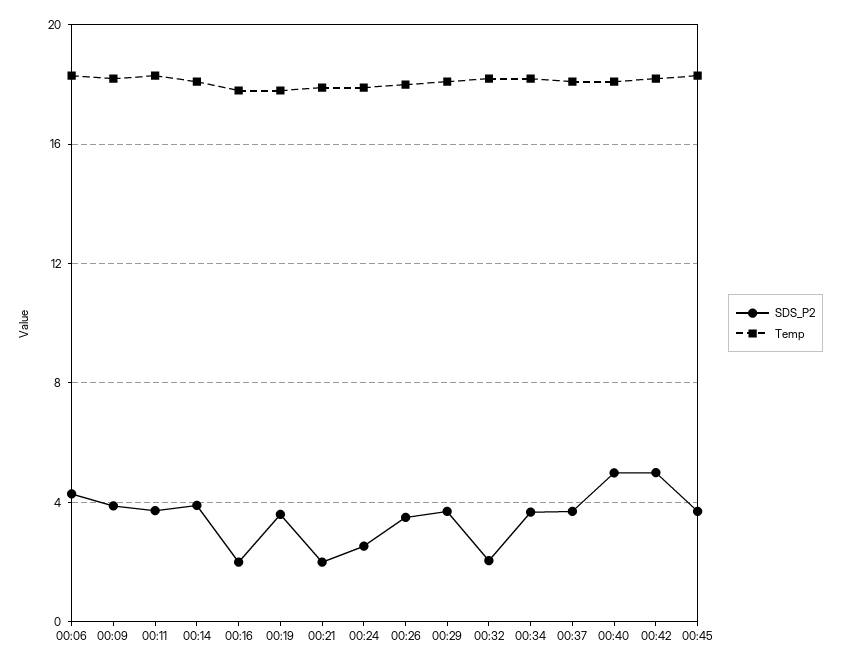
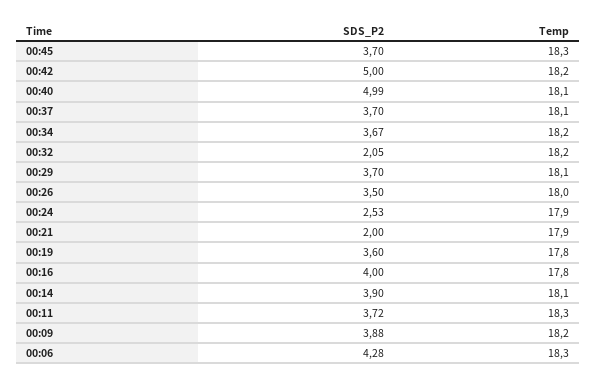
  {
    "SDS_P2": {
      "00:06": 4.28,
      "00:09": 3.88,
      "00:11": 3.72,
      "00:14": 3.9,
-     "00:16": 2,
+     "00:16": 4,
      "00:19": 3.6,
      "00:21": 2,
      "00:24": 2.53,
      "00:26": 3.5,
      "00:29": 3.7,
      "00:32": 2.05,
      "00:34": 3.67,
      "00:37": 3.7,
      "00:40": 4.99,
      "00:42": 5,
      "00:45": 3.7
    },
    "Temp": {
      "00:06": 18.3,
      "00:09": 18.2,
      "00:11": 18.3,
      "00:14": 18.1,
      "00:16": 17.8,
      "00:19": 17.8,
      "00:21": 17.9,
      "00:24": 17.9,
      "00:26": 18,
      "00:29": 18.1,
      "00:32": 18.2,
      "00:34": 18.2,
      "00:37": 18.1,
      "00:40": 18.1,
      "00:42": 18.2,
      "00:45": 18.3
    }
  }

